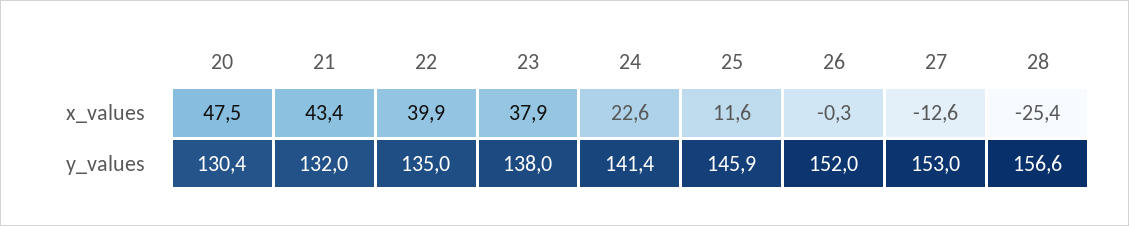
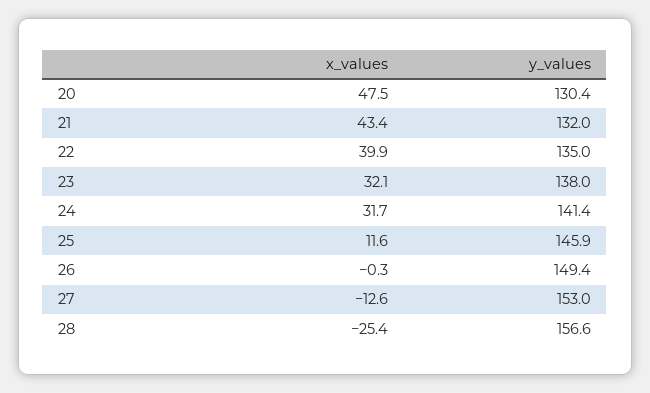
  {
    "20": {
      "x_values": 47.5,
      "y_values": 130.4
    },
    "21": {
      "x_values": 43.4,
      "y_values": 132
    },
    "22": {
      "x_values": 39.9,
      "y_values": 135
    },
    "23": {
-     "x_values": 37.9,
+     "x_values": 32.1,
      "y_values": 138
    },
    "24": {
-     "x_values": 22.6,
+     "x_values": 31.7,
      "y_values": 141.4
    },
    "25": {
      "x_values": 11.6,
      "y_values": 145.9
    },
    "26": {
      "x_values": -0.3,
-     "y_values": 152
+     "y_values": 149.4
    },
    "27": {
      "x_values": -12.6,
      "y_values": 153
    },
    "28": {
      "x_values": -25.4,
      "y_values": 156.6
    }
  }

